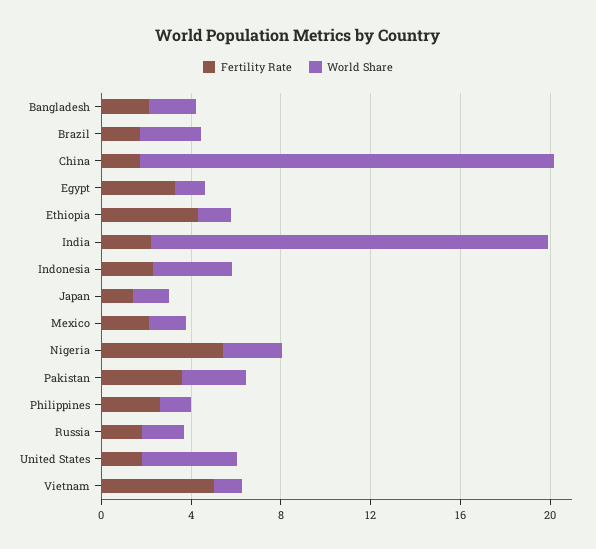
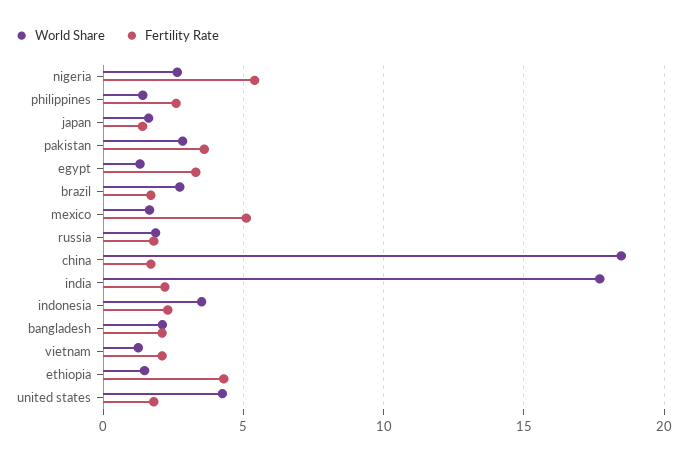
  {
    "Fertility Rate": {
      "Bangladesh": 2,
      "Brazil": 1.5,
      "China": 1.5,
      "Egypt": 3.5,
      "Ethiopia": 4.5,
      "India": 2,
      "Indonesia": 2.5,
      "Japan": 1.5,
-     "Mexico": 2,
+     "Mexico": 5,
      "Nigeria": 5.5,
      "Pakistan": 3.5,
      "Philippines": 2.5,
      "Russia": 2,
      "United States": 2,
-     "Vietnam": 5
+     "Vietnam": 2
    },
    "World Share": {
      "Bangladesh": 2,
      "Brazil": 2.5,
      "China": 18.5,
      "Egypt": 1.5,
      "Ethiopia": 1.5,
      "India": 17.5,
      "Indonesia": 3.5,
      "Japan": 1.5,
      "Mexico": 1.5,
      "Nigeria": 2.5,
      "Pakistan": 3,
      "Philippines": 1.5,
      "Russia": 2,
      "United States": 4.5,
      "Vietnam": 1.5
    }
  }

